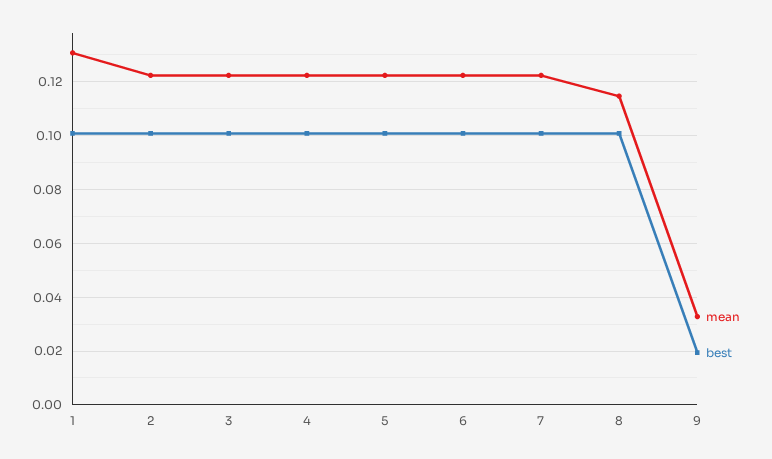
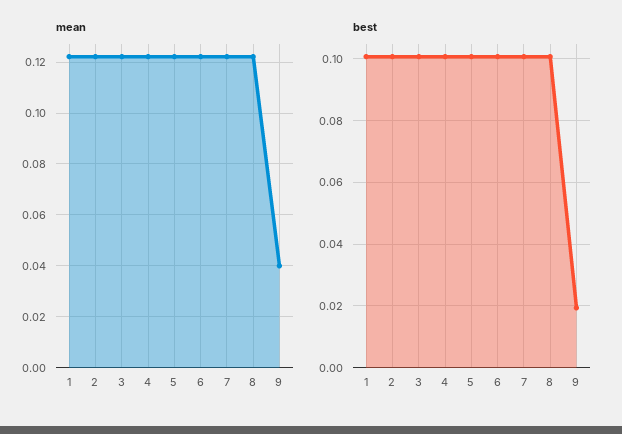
  {
    "mean": {
-     "1": 0.13,
+     "1": 0.1225,
      "2": 0.1225,
      "3": 0.1225,
      "4": 0.1225,
      "5": 0.1225,
      "6": 0.1225,
      "7": 0.1225,
-     "8": 0.115,
+     "8": 0.1225,
-     "9": 0.0325
+     "9": 0.04
    },
    "best": {
      "1": 0.1,
      "2": 0.1,
      "3": 0.1,
      "4": 0.1,
      "5": 0.1,
      "6": 0.1,
      "7": 0.1,
      "8": 0.1,
      "9": 0.02
    }
  }

